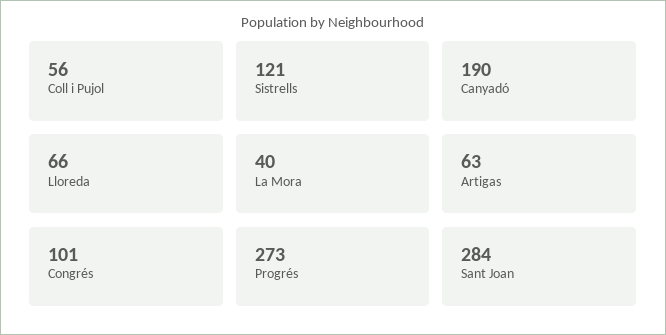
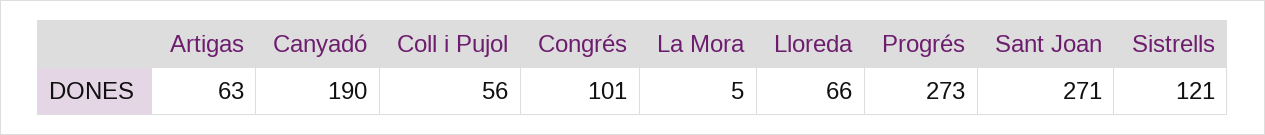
  {
    "Coll i Pujol": 56,
    "Sistrells": 121,
    "Canyadó": 190,
    "Lloreda": 66,
-   "La Mora": 40,
+   "La Mora": 5,
    "Artigas": 63,
    "Congrés": 101,
    "Progrés": 273,
-   "Sant Joan": 284
+   "Sant Joan": 271
  }

